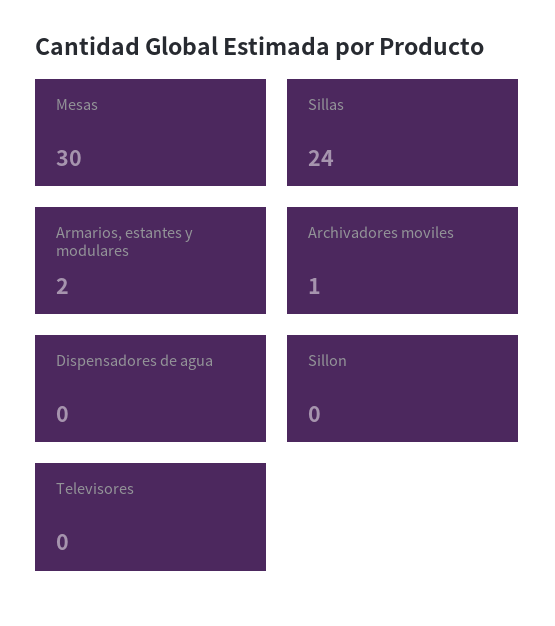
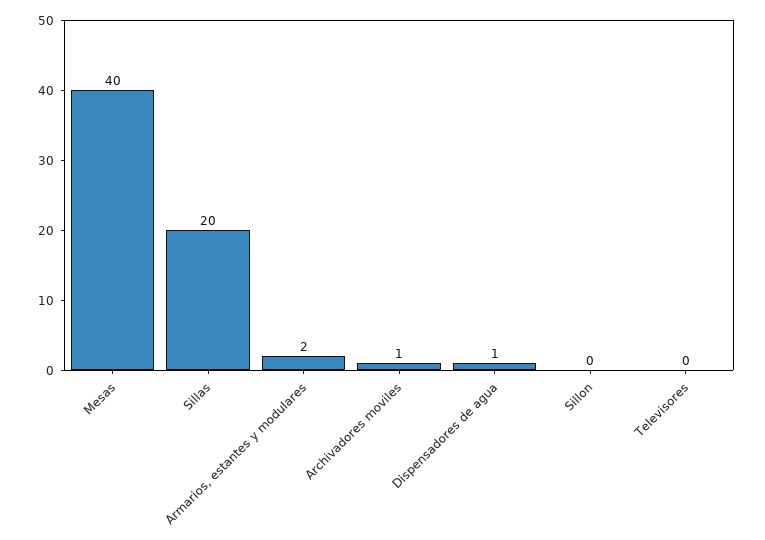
  {
-   "Mesas": 30,
+   "Mesas": 40,
-   "Sillas": 24,
+   "Sillas": 20,
    "Armarios, estantes y modulares": 2,
    "Archivadores moviles": 1,
-   "Dispensadores de agua": 0,
+   "Dispensadores de agua": 1,
    "Sillon": 0,
    "Televisores": 0
  }

